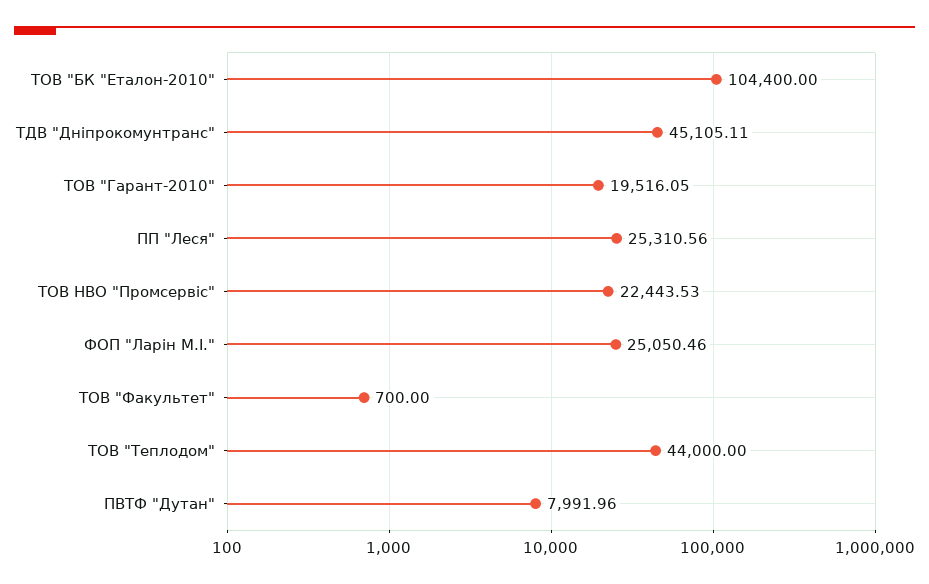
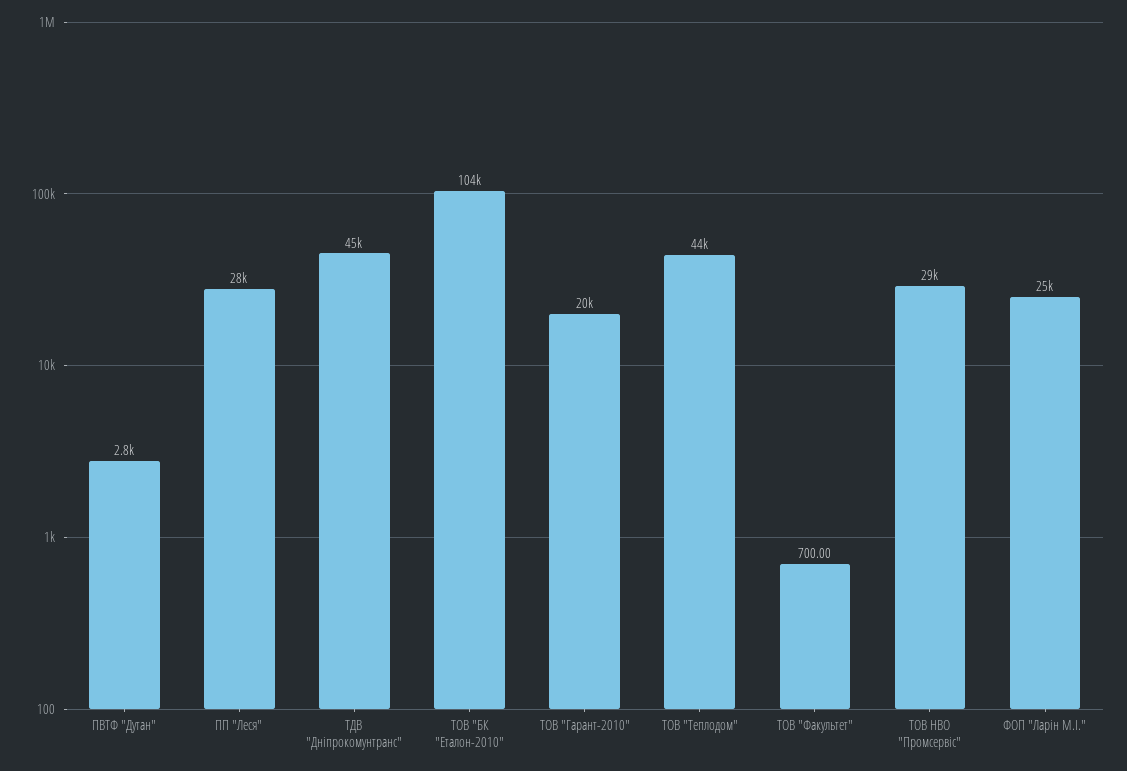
  {
    "ТОВ \"БК \"Еталон-2010\"": 104400,
    "ТДВ \"Дніпрокомунтранс\"": 45105.11,
    "ТОВ \"Гарант-2010\"": 19516.05,
-   "ПП \"Леся\"": 25310.56,
+   "ПП \"Леся\"": 28000,
-   "ТОВ НВО \"Промсервіс\"": 22443.53,
+   "ТОВ НВО \"Промсервіс\"": 29000,
    "ФОП \"Ларін М.І.\"": 25050.46,
    "ТОВ \"Факультет\"": 700,
    "ТОВ \"Теплодом\"": 44000,
-   "ПВТФ \"Дутан\"": 7991.96
+   "ПВТФ \"Дутан\"": 2800
  }

